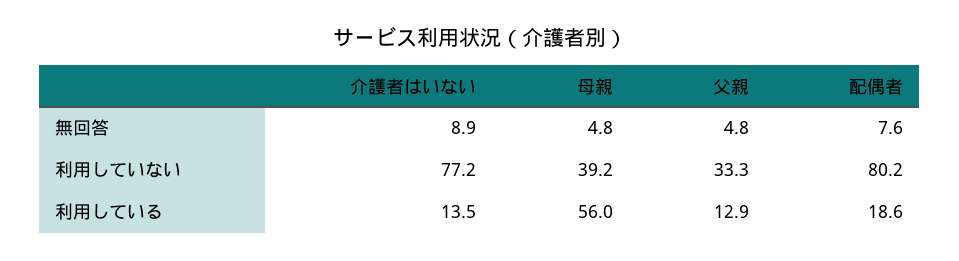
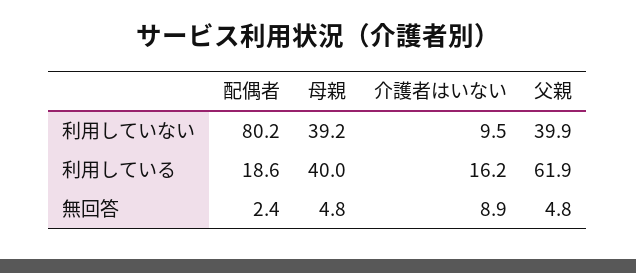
  {
    "介護者はいない": {
      "無回答": 8.9,
-     "利用していない": 77.2,
+     "利用していない": 9.5,
-     "利用している": 13.5
+     "利用している": 16.2
    },
    "母親": {
      "無回答": 4.8,
      "利用していない": 39.2,
-     "利用している": 56
+     "利用している": 40
    },
    "父親": {
      "無回答": 4.8,
-     "利用していない": 33.3,
+     "利用していない": 39.9,
-     "利用している": 12.9
+     "利用している": 61.9
    },
    "配偶者": {
-     "無回答": 7.6,
+     "無回答": 2.4,
      "利用していない": 80.2,
      "利用している": 18.6
    }
  }

